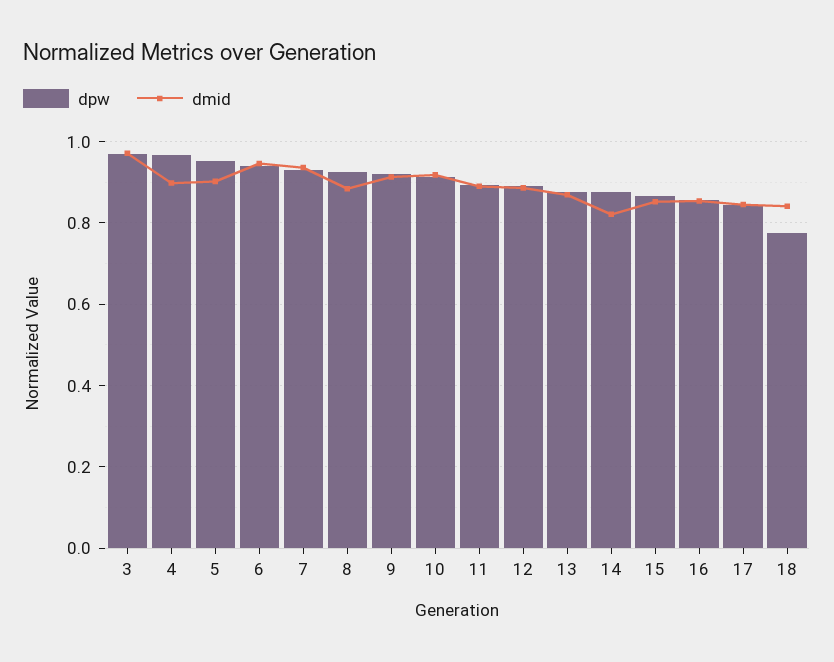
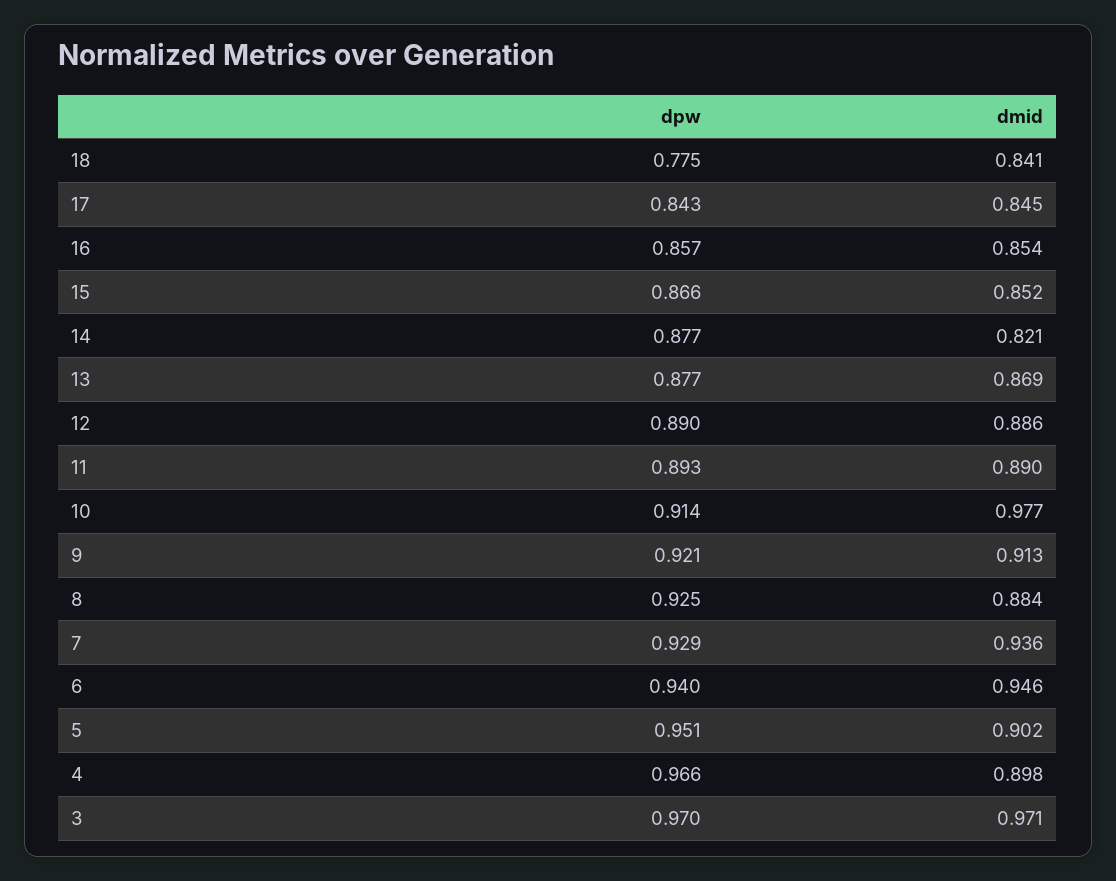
  {
    "dpw": {
      "3": 0.97,
      "4": 0.966,
      "5": 0.951,
      "6": 0.94,
      "7": 0.929,
      "8": 0.925,
      "9": 0.921,
      "10": 0.914,
      "11": 0.893,
      "12": 0.89,
      "13": 0.877,
      "14": 0.877,
      "15": 0.866,
      "16": 0.857,
      "17": 0.843,
      "18": 0.775
    },
    "dmid": {
      "3": 0.971,
      "4": 0.898,
      "5": 0.902,
      "6": 0.946,
      "7": 0.936,
      "8": 0.884,
      "9": 0.913,
-     "10": 0.92,
+     "10": 0.977,
      "11": 0.89,
      "12": 0.886,
      "13": 0.869,
      "14": 0.821,
      "15": 0.852,
      "16": 0.854,
      "17": 0.845,
      "18": 0.841
    }
  }

